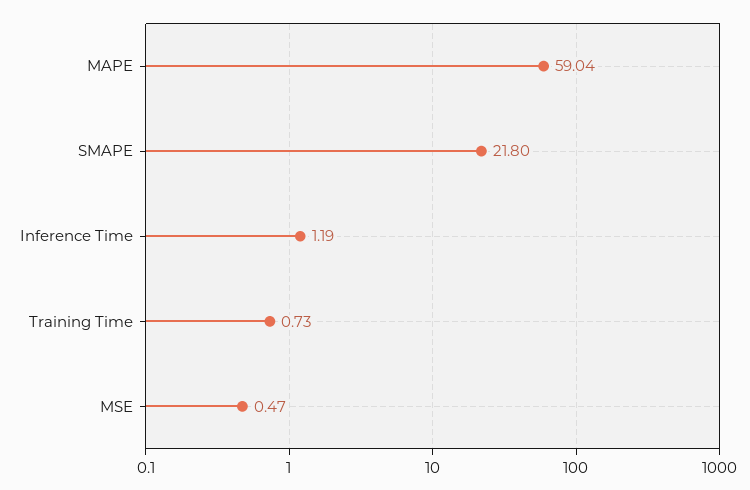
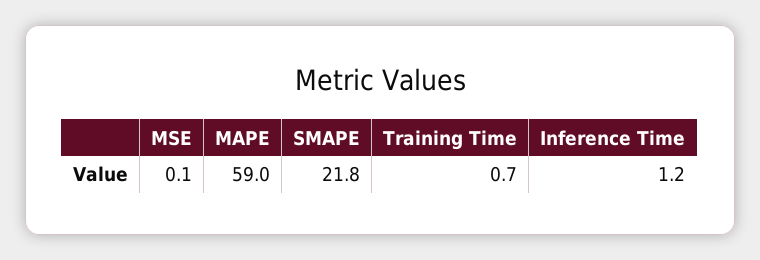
  {
    "MAPE": 59.04,
    "SMAPE": 21.8,
    "Inference Time": 1.19,
    "Training Time": 0.73,
-   "MSE": 0.47
+   "MSE": 0.1
  }

